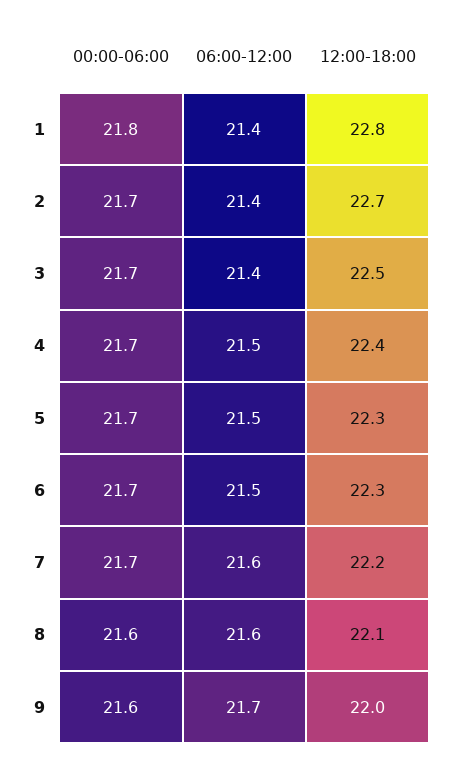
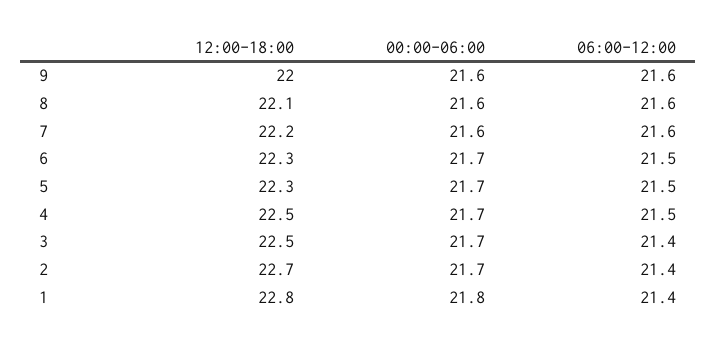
  {
    "00:00-06:00": {
      "1": 21.8,
      "2": 21.7,
      "3": 21.7,
      "4": 21.7,
      "5": 21.7,
      "6": 21.7,
-     "7": 21.7,
+     "7": 21.6,
      "8": 21.6,
      "9": 21.6
    },
    "06:00-12:00": {
      "1": 21.4,
      "2": 21.4,
      "3": 21.4,
      "4": 21.5,
      "5": 21.5,
      "6": 21.5,
      "7": 21.6,
      "8": 21.6,
-     "9": 21.7
+     "9": 21.6
    },
    "12:00-18:00": {
      "1": 22.8,
      "2": 22.7,
      "3": 22.5,
-     "4": 22.4,
+     "4": 22.5,
      "5": 22.3,
      "6": 22.3,
      "7": 22.2,
      "8": 22.1,
      "9": 22
    }
  }

